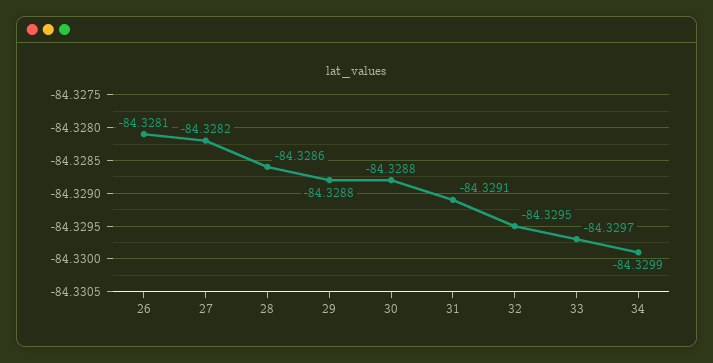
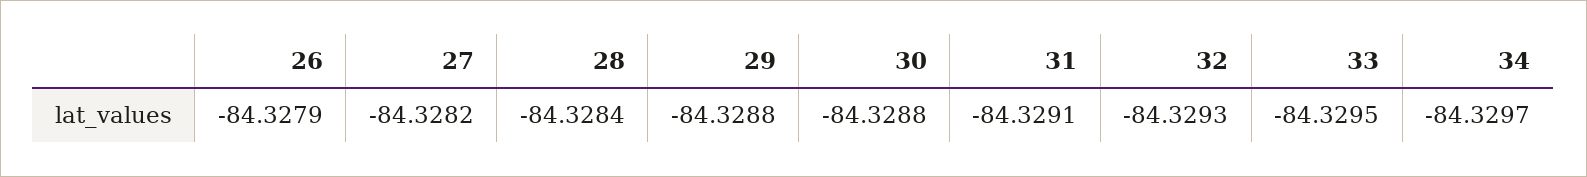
  {
-   "26": -84.3281,
+   "26": -84.3279,
    "27": -84.3282,
-   "28": -84.3286,
+   "28": -84.3284,
    "29": -84.3288,
    "30": -84.3288,
    "31": -84.3291,
-   "32": -84.3295,
+   "32": -84.3293,
-   "33": -84.3297,
+   "33": -84.3295,
-   "34": -84.3299
+   "34": -84.3297
  }

